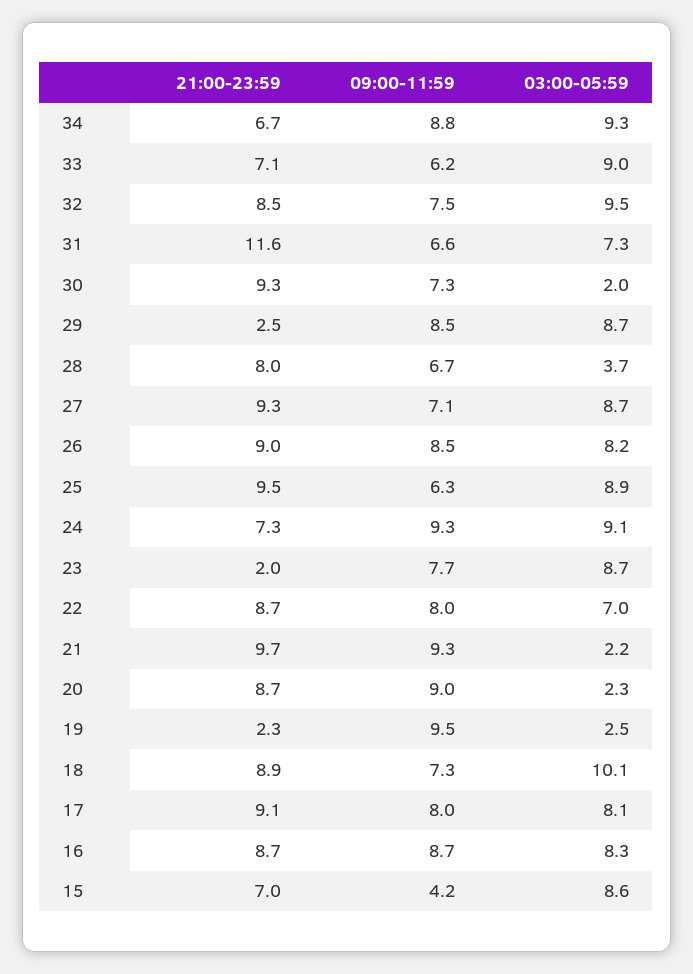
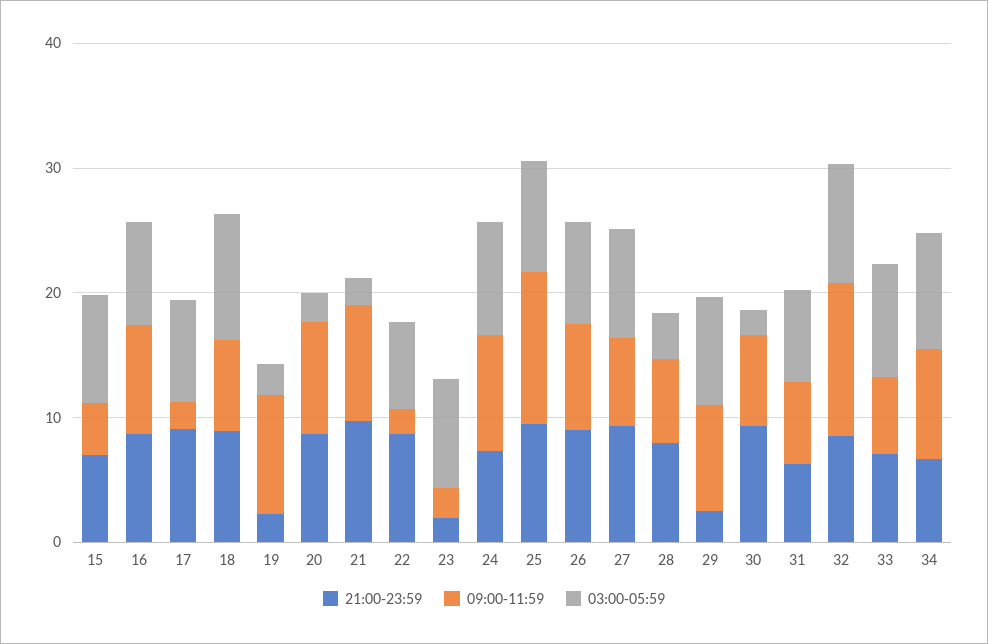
  {
    "21:00-23:59": {
      "34": 6.7,
      "33": 7.1,
      "32": 8.5,
-     "31": 11.6,
+     "31": 6,
      "30": 9.3,
      "29": 2.5,
      "28": 8,
      "27": 9.3,
      "26": 9,
      "25": 9.5,
      "24": 7.3,
      "23": 2,
      "22": 8.7,
      "21": 9.7,
      "20": 8.7,
      "19": 2.3,
      "18": 8.9,
      "17": 9.1,
      "16": 8.7,
      "15": 7
    },
    "09:00-11:59": {
      "34": 8.8,
      "33": 6.2,
-     "32": 7.5,
+     "32": 12,
      "31": 6.6,
      "30": 7.3,
      "29": 8.5,
      "28": 6.7,
      "27": 7.1,
      "26": 8.5,
-     "25": 6.3,
+     "25": 12,
      "24": 9.3,
-     "23": 7.7,
+     "23": 2,
-     "22": 8,
+     "22": 2,
      "21": 9.3,
      "20": 9,
      "19": 9.5,
      "18": 7.3,
-     "17": 8,
+     "17": 2,
      "16": 8.7,
      "15": 4.2
    },
    "03:00-05:59": {
      "34": 9.3,
      "33": 9,
      "32": 9.5,
      "31": 7.3,
      "30": 2,
      "29": 8.7,
      "28": 3.7,
      "27": 8.7,
      "26": 8.2,
      "25": 8.9,
      "24": 9.1,
      "23": 8.7,
      "22": 7,
      "21": 2.2,
      "20": 2.3,
      "19": 2.5,
      "18": 10.1,
      "17": 8.1,
      "16": 8.3,
      "15": 8.6
    }
  }

